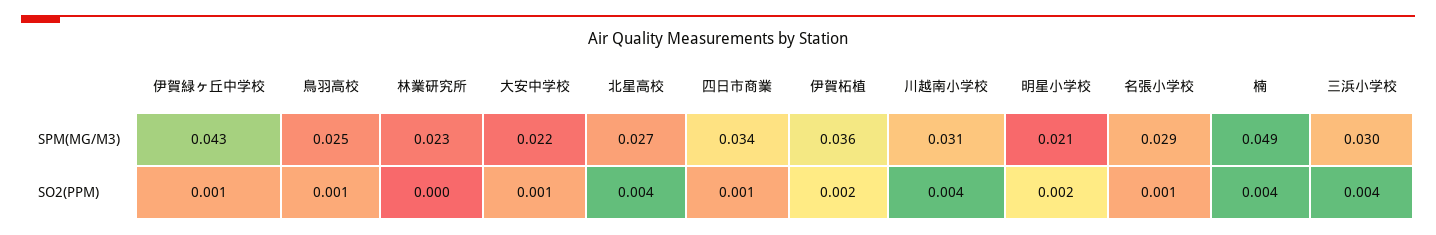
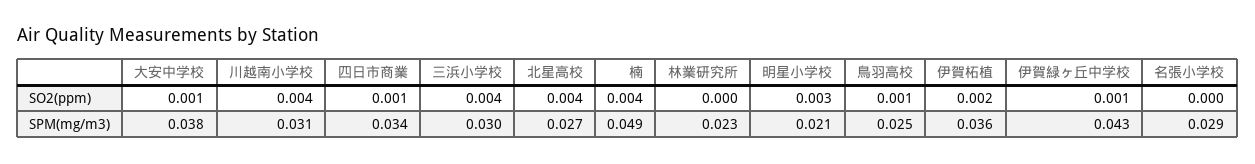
  {
    "伊賀緑ヶ丘中学校": {
      "SPM(MG/M3)": 0.043,
      "SO2(PPM)": 0.001
    },
    "鳥羽高校": {
      "SPM(MG/M3)": 0.025,
      "SO2(PPM)": 0.001
    },
    "林業研究所": {
      "SPM(MG/M3)": 0.023,
      "SO2(PPM)": 0
    },
    "大安中学校": {
-     "SPM(MG/M3)": 0.022,
+     "SPM(MG/M3)": 0.038,
      "SO2(PPM)": 0.001
    },
    "北星高校": {
      "SPM(MG/M3)": 0.027,
      "SO2(PPM)": 0.004
    },
    "四日市商業": {
      "SPM(MG/M3)": 0.034,
      "SO2(PPM)": 0.001
    },
    "伊賀柘植": {
      "SPM(MG/M3)": 0.036,
      "SO2(PPM)": 0.002
    },
    "川越南小学校": {
      "SPM(MG/M3)": 0.031,
      "SO2(PPM)": 0.004
    },
    "明星小学校": {
      "SPM(MG/M3)": 0.021,
-     "SO2(PPM)": 0.002
+     "SO2(PPM)": 0.003
    },
    "名張小学校": {
      "SPM(MG/M3)": 0.029,
-     "SO2(PPM)": 0.001
+     "SO2(PPM)": 0
    },
    "楠": {
      "SPM(MG/M3)": 0.049,
      "SO2(PPM)": 0.004
    },
    "三浜小学校": {
      "SPM(MG/M3)": 0.03,
      "SO2(PPM)": 0.004
    }
  }

